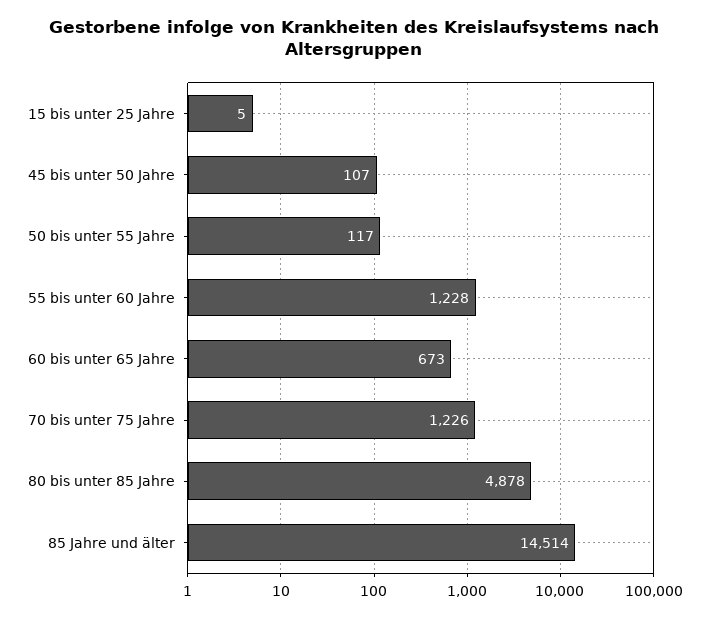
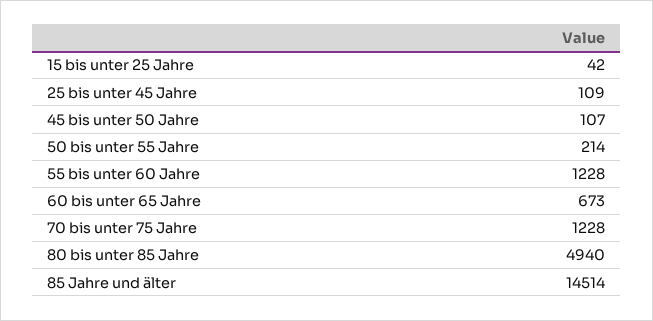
  {
-   "15 bis unter 25 Jahre": 5,
+   "15 bis unter 25 Jahre": 42,
    "45 bis unter 50 Jahre": 107,
-   "50 bis unter 55 Jahre": 117,
+   "50 bis unter 55 Jahre": 214,
    "55 bis unter 60 Jahre": 1228,
    "60 bis unter 65 Jahre": 673,
-   "70 bis unter 75 Jahre": 1226,
+   "70 bis unter 75 Jahre": 1228,
-   "80 bis unter 85 Jahre": 4878,
+   "80 bis unter 85 Jahre": 4940,
-   "85 Jahre und älter": 14514
+   "85 Jahre und älter": 14514,
+   "25 bis unter 45 Jahre": 109
  }

